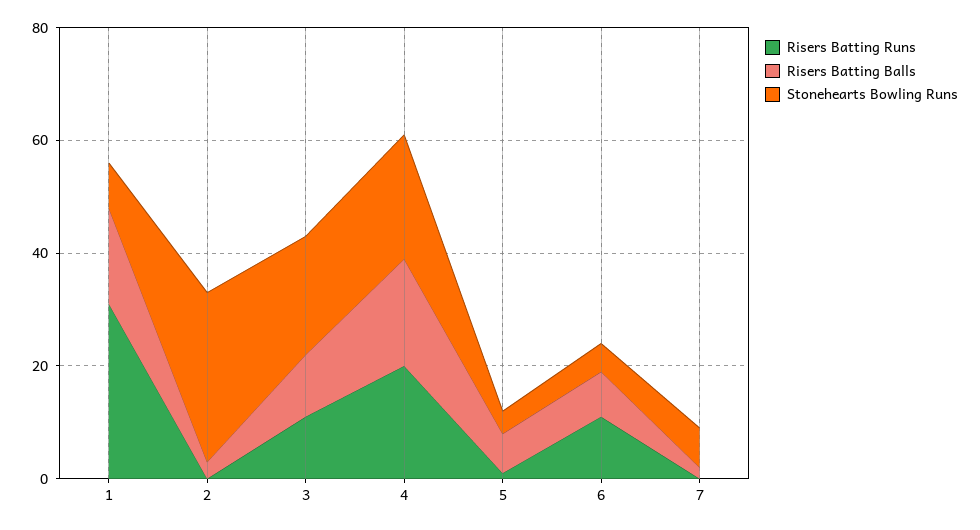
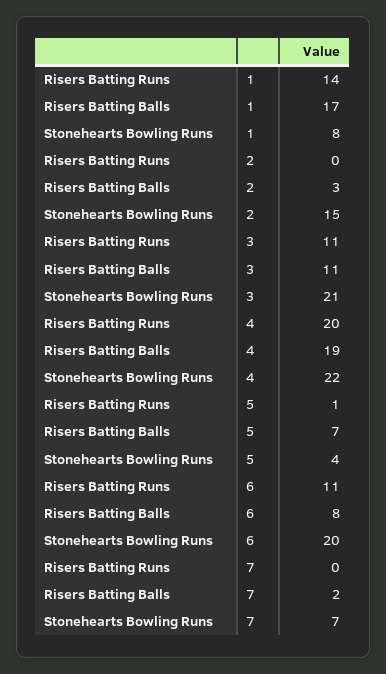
  {
    "Risers Batting Runs": {
-     "1": 30,
+     "1": 14,
      "2": 0,
      "3": 11,
      "4": 20,
      "5": 1,
      "6": 11,
      "7": 0
    },
    "Risers Batting Balls": {
      "1": 17,
      "2": 3,
      "3": 11,
      "4": 19,
      "5": 7,
      "6": 8,
      "7": 2
    },
    "Stonehearts Bowling Runs": {
      "1": 8,
-     "2": 30,
+     "2": 15,
      "3": 21,
      "4": 22,
      "5": 4,
-     "6": 5,
+     "6": 20,
      "7": 7
    }
  }

